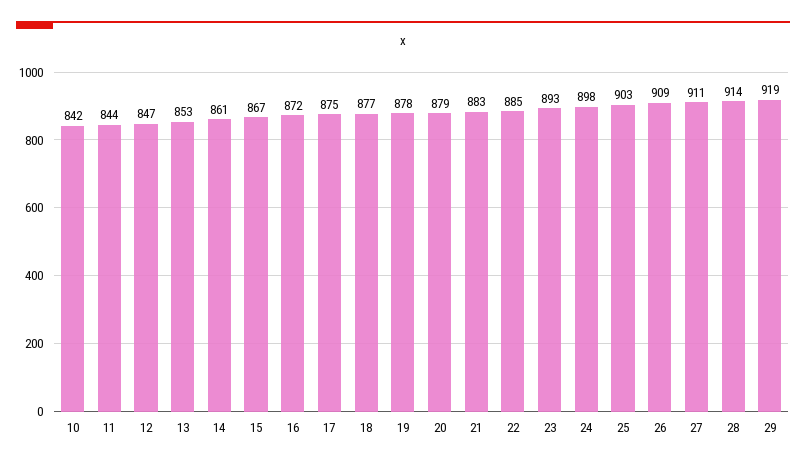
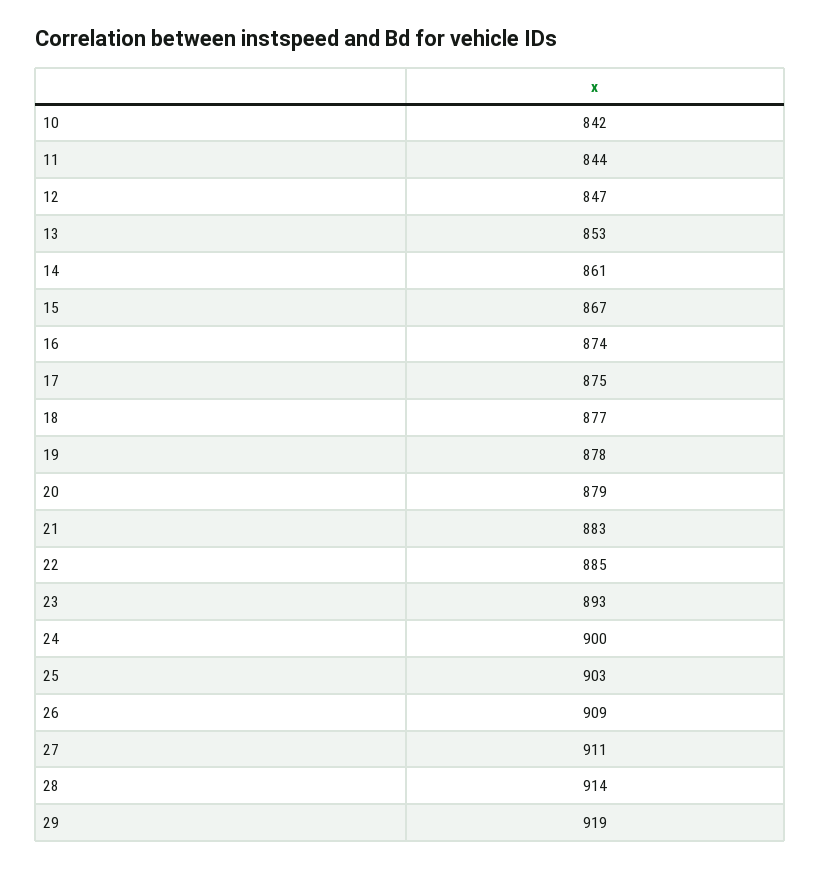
  {
    "10": 842,
    "11": 844,
    "12": 847,
    "13": 853,
    "14": 861,
    "15": 867,
-   "16": 872,
+   "16": 874,
    "17": 875,
    "18": 877,
    "19": 878,
    "20": 879,
    "21": 883,
    "22": 885,
    "23": 893,
-   "24": 898,
+   "24": 900,
    "25": 903,
    "26": 909,
    "27": 911,
    "28": 914,
    "29": 919
  }

